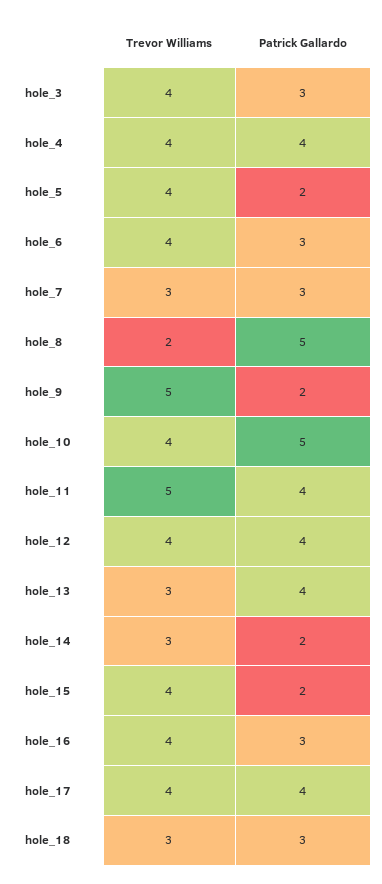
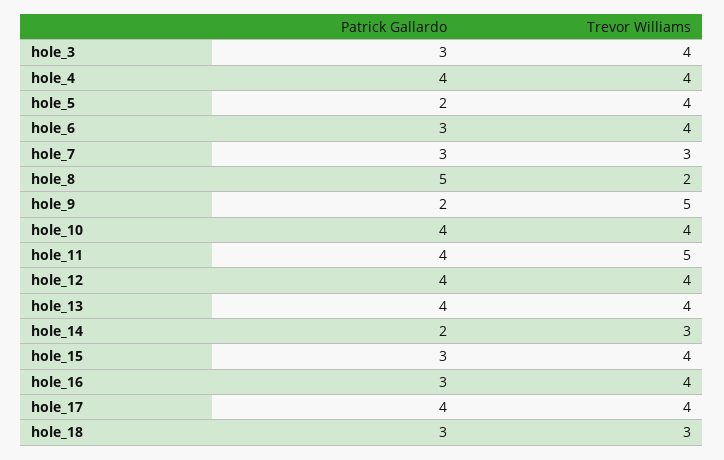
  {
    "Trevor Williams": {
      "hole_3": 4,
      "hole_4": 4,
      "hole_5": 4,
      "hole_6": 4,
      "hole_7": 3,
      "hole_8": 2,
      "hole_9": 5,
      "hole_10": 4,
      "hole_11": 5,
      "hole_12": 4,
-     "hole_13": 3,
+     "hole_13": 4,
      "hole_14": 3,
      "hole_15": 4,
      "hole_16": 4,
      "hole_17": 4,
      "hole_18": 3
    },
    "Patrick Gallardo": {
      "hole_3": 3,
      "hole_4": 4,
      "hole_5": 2,
      "hole_6": 3,
      "hole_7": 3,
      "hole_8": 5,
      "hole_9": 2,
-     "hole_10": 5,
+     "hole_10": 4,
      "hole_11": 4,
      "hole_12": 4,
      "hole_13": 4,
      "hole_14": 2,
-     "hole_15": 2,
+     "hole_15": 3,
      "hole_16": 3,
      "hole_17": 4,
      "hole_18": 3
    }
  }

